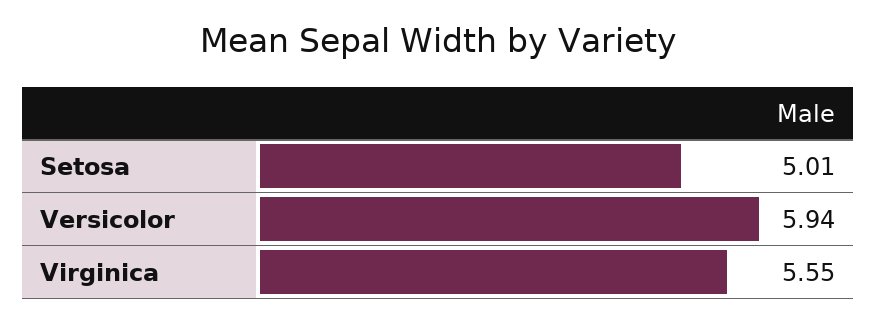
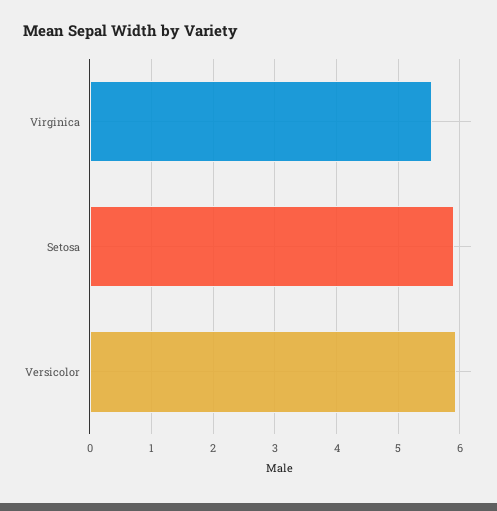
  {
-   "Setosa": 5.01,
+   "Setosa": 5.9,
    "Versicolor": 5.94,
    "Virginica": 5.55
  }

